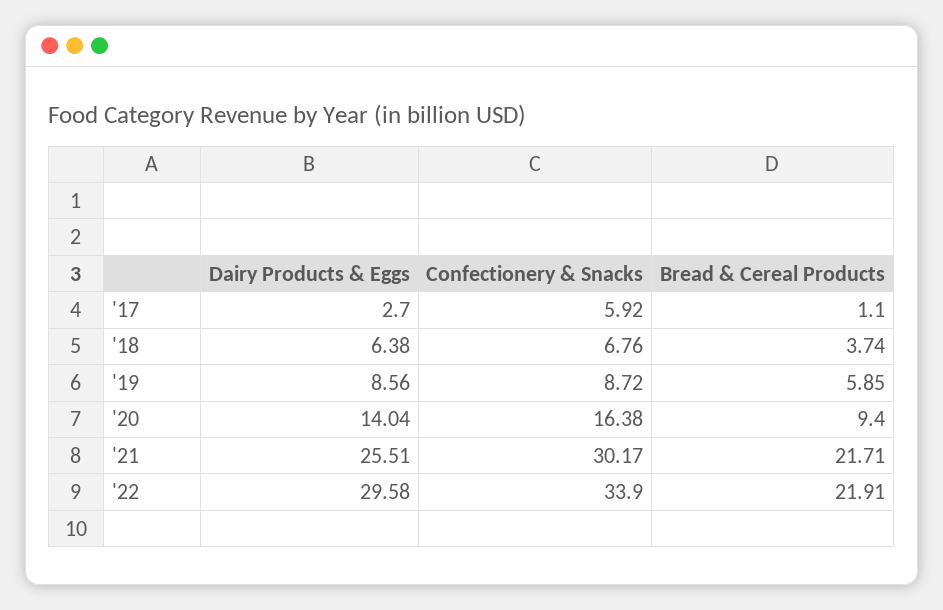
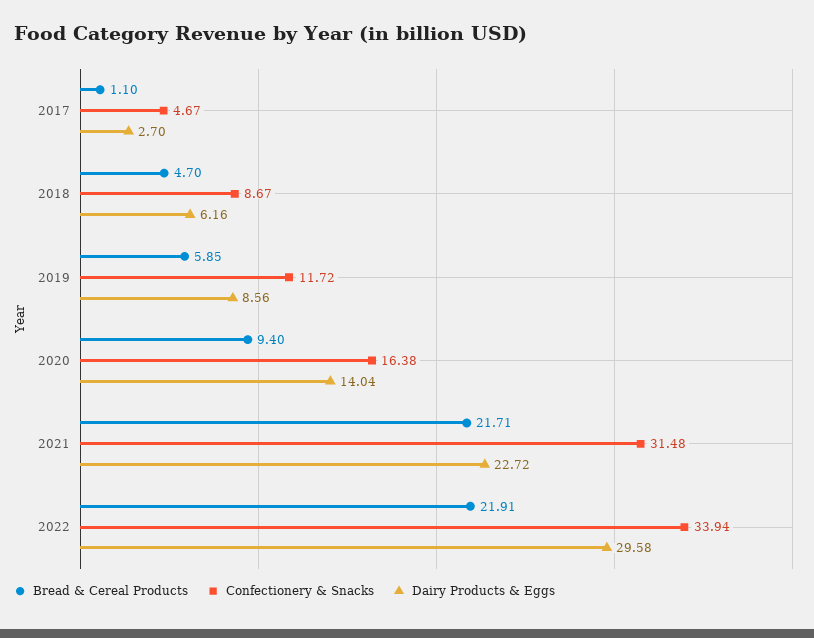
  {
    "Dairy Products & Eggs": {
      "'17": 2.7,
-     "'18": 6.38,
+     "'18": 6.16,
      "'19": 8.56,
      "'20": 14.04,
-     "'21": 25.51,
+     "'21": 22.72,
      "'22": 29.58
    },
    "Confectionery & Snacks": {
-     "'17": 5.92,
+     "'17": 4.67,
-     "'18": 6.76,
+     "'18": 8.67,
-     "'19": 8.72,
+     "'19": 11.72,
      "'20": 16.38,
-     "'21": 30.17,
+     "'21": 31.48,
-     "'22": 33.9
+     "'22": 33.94
    },
    "Bread & Cereal Products": {
      "'17": 1.1,
-     "'18": 3.74,
+     "'18": 4.7,
      "'19": 5.85,
      "'20": 9.4,
      "'21": 21.71,
      "'22": 21.91
    }
  }

